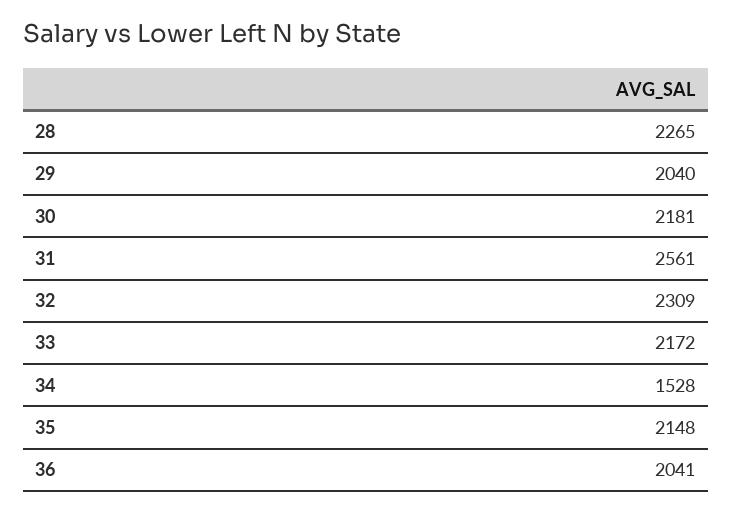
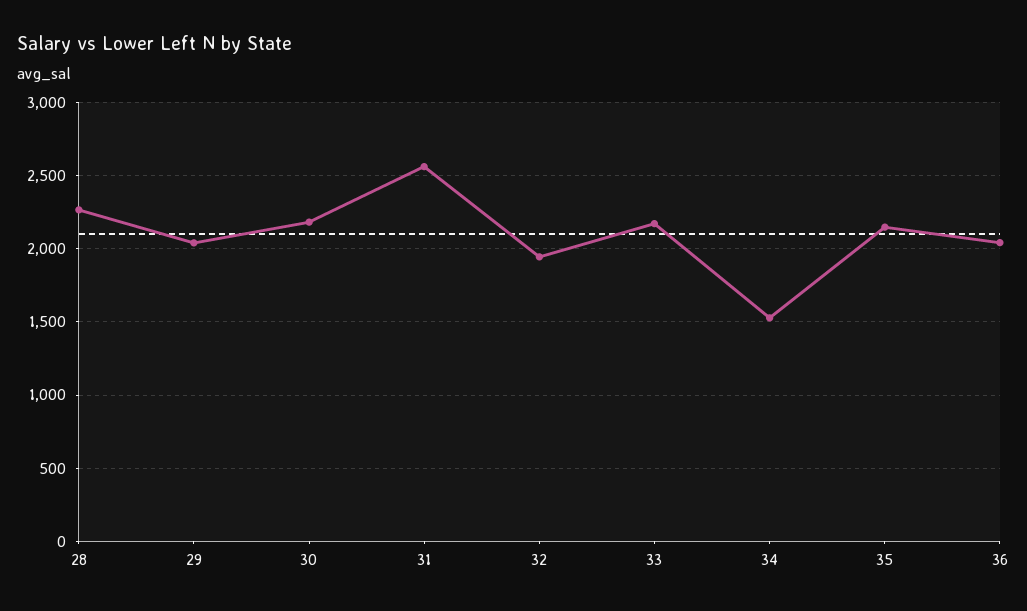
  {
    "28": 2265,
    "29": 2040,
    "30": 2181,
    "31": 2561,
-   "32": 2309,
+   "32": 1950,
    "33": 2172,
    "34": 1528,
    "35": 2148,
    "36": 2041
  }

